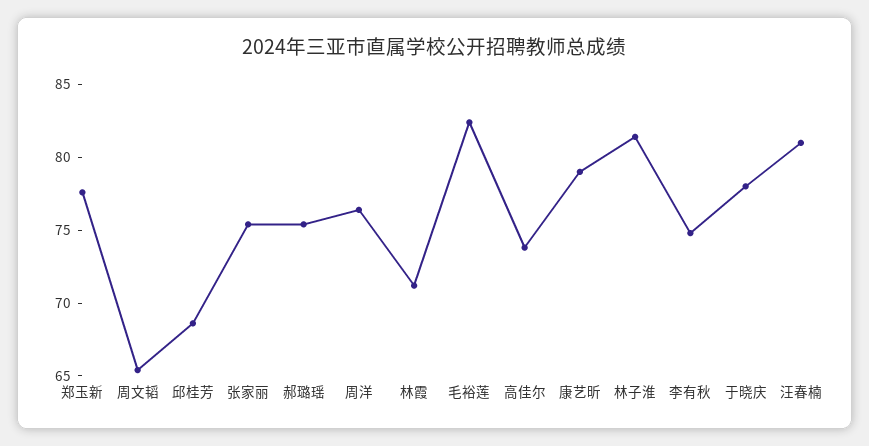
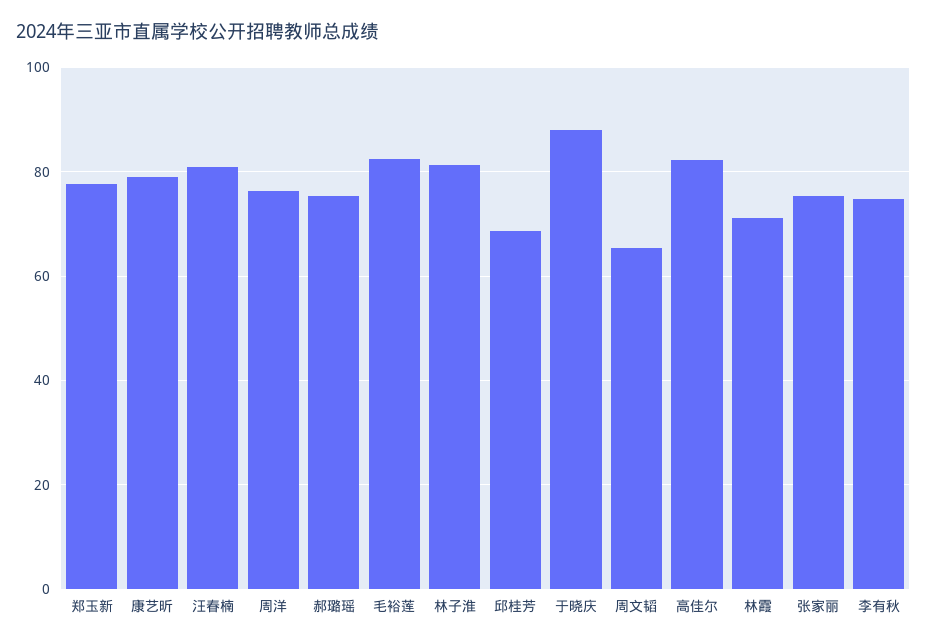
  {
    "郑玉新": 78,
    "周文韬": 65,
    "邱桂芳": 69,
    "张家丽": 75,
    "郝璐瑶": 75,
    "周洋": 76,
    "林霞": 71,
    "毛裕莲": 82,
-   "高佳尔": 74,
+   "高佳尔": 82,
    "康艺昕": 79,
    "林子淮": 81,
    "李有秋": 75,
-   "于晓庆": 78,
+   "于晓庆": 88,
    "汪春楠": 81
  }

